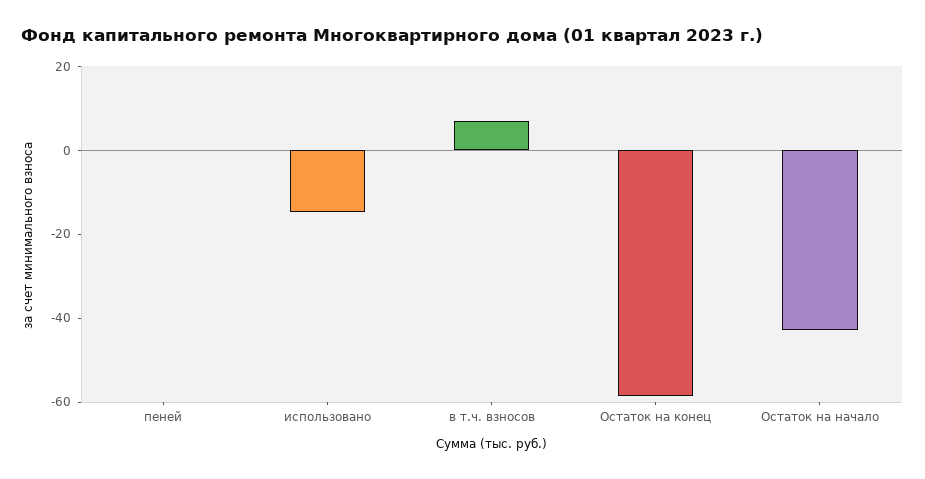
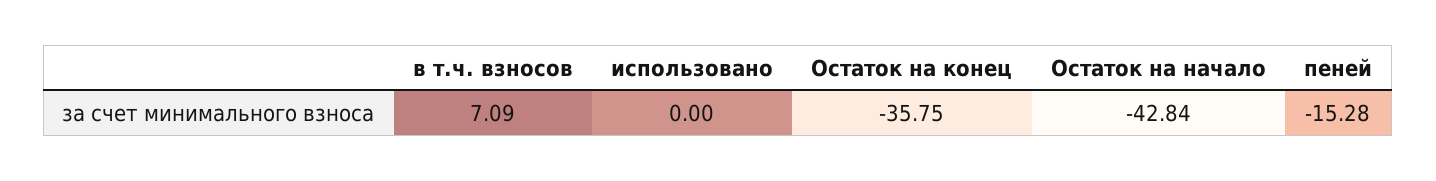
  {
-   "пеней": 0,
+   "пеней": -15.28,
-   "использовано": -15,
+   "использовано": 0,
    "в т.ч. взносов": 7.09,
-   "Остаток на конец": -60,
+   "Остаток на конец": -35.75,
    "Остаток на начало": -42.84
  }

